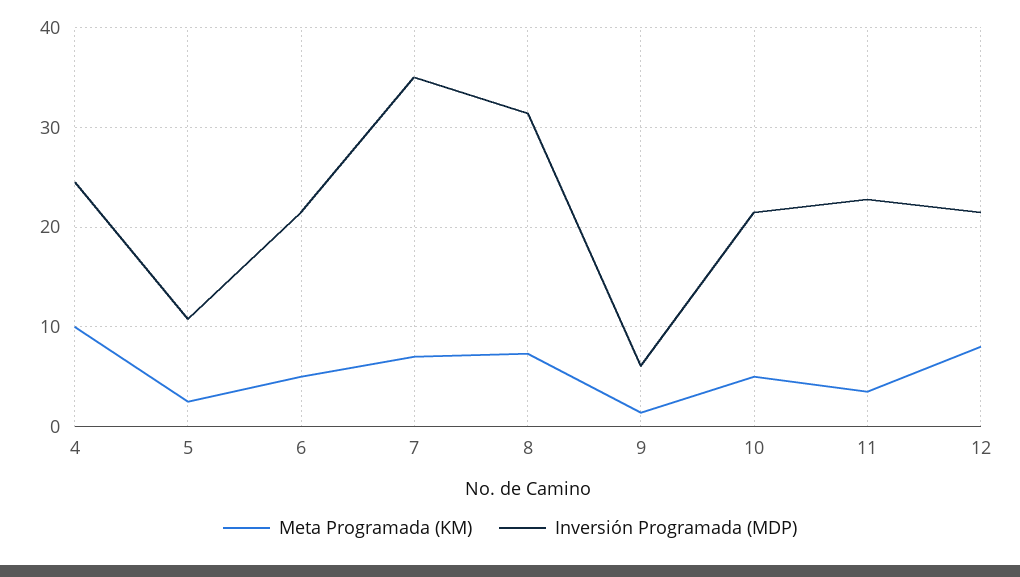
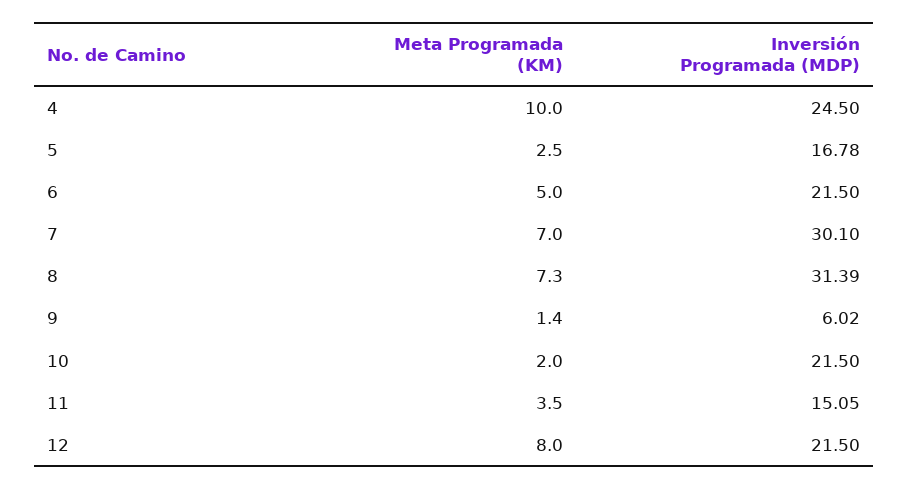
  {
    "Meta Programada (KM)": {
      "4": 10,
      "5": 2.5,
      "6": 5,
      "7": 7,
      "8": 7.3,
      "9": 1.4,
-     "10": 5,
+     "10": 2,
      "11": 3.5,
      "12": 8
    },
    "Inversión Programada (MDP)": {
      "4": 24.5,
-     "5": 11,
+     "5": 16.78,
      "6": 21.5,
-     "7": 35,
+     "7": 30.1,
      "8": 31.39,
      "9": 6.02,
      "10": 21.5,
-     "11": 23,
+     "11": 15.05,
      "12": 21.5
    }
  }

